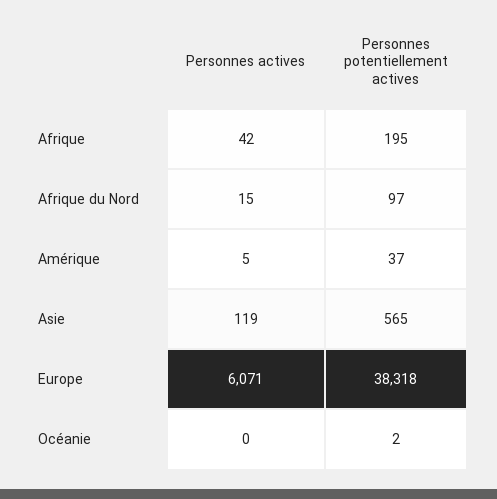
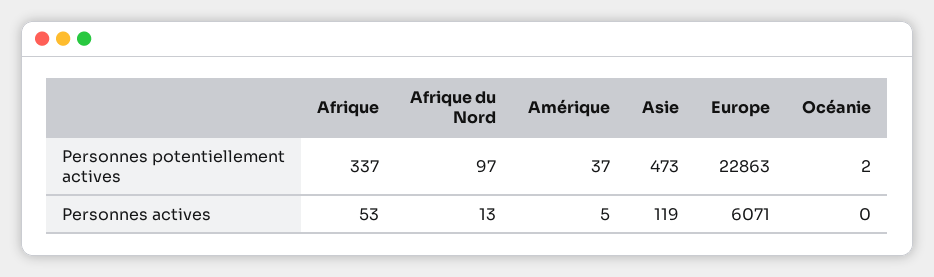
  {
    "Personnes actives": {
-     "Afrique": 42,
+     "Afrique": 53,
-     "Afrique du Nord": 15,
+     "Afrique du Nord": 13,
      "Amérique": 5,
      "Asie": 119,
      "Europe": 6071,
      "Océanie": 0
    },
    "Personnes potentiellement actives": {
-     "Afrique": 195,
+     "Afrique": 337,
      "Afrique du Nord": 97,
      "Amérique": 37,
-     "Asie": 565,
+     "Asie": 473,
-     "Europe": 38318,
+     "Europe": 22863,
      "Océanie": 2
    }
  }

